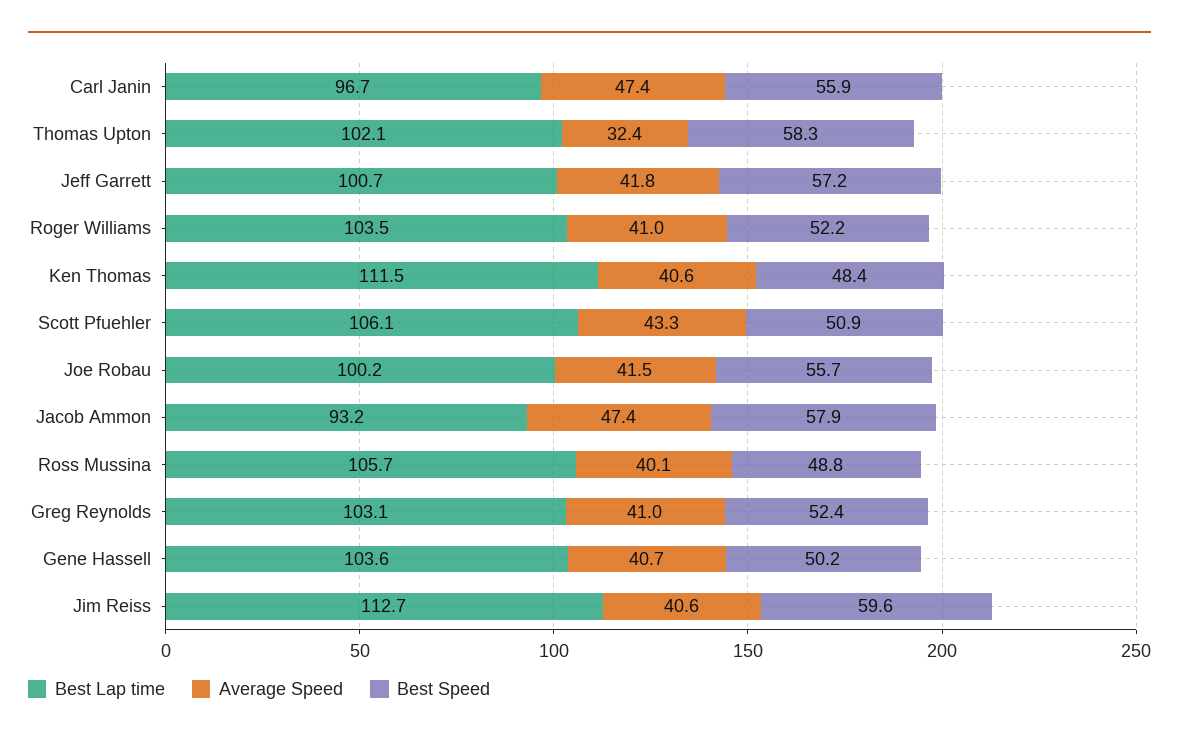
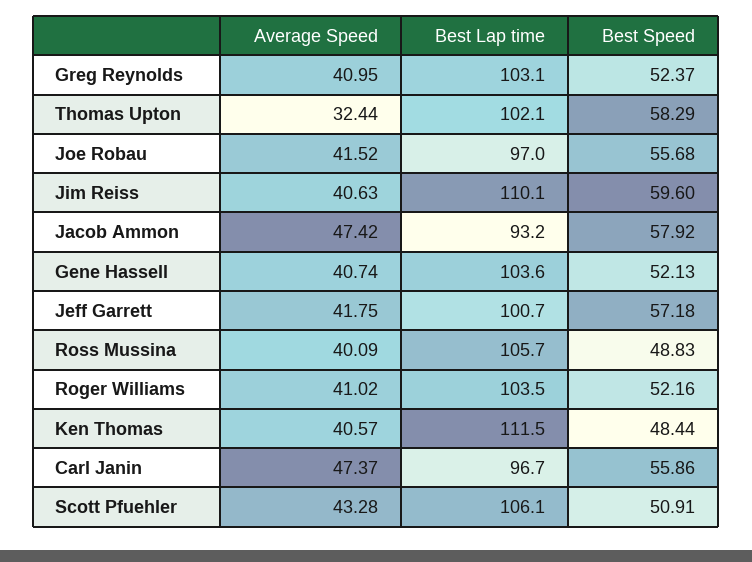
  {
    "Best Lap time": {
      "Carl Janin": 96.7,
      "Thomas Upton": 102.1,
      "Jeff Garrett": 100.7,
      "Roger Williams": 103.5,
      "Ken Thomas": 111.5,
      "Scott Pfuehler": 106.1,
-     "Joe Robau": 100.2,
+     "Joe Robau": 97,
      "Jacob Ammon": 93.2,
      "Ross Mussina": 105.7,
      "Greg Reynolds": 103.1,
      "Gene Hassell": 103.6,
-     "Jim Reiss": 112.7
+     "Jim Reiss": 110.1
    },
    "Average Speed": {
      "Carl Janin": 47.37,
      "Thomas Upton": 32.44,
      "Jeff Garrett": 41.75,
      "Roger Williams": 41.02,
      "Ken Thomas": 40.57,
      "Scott Pfuehler": 43.28,
      "Joe Robau": 41.52,
      "Jacob Ammon": 47.42,
      "Ross Mussina": 40.09,
      "Greg Reynolds": 40.95,
      "Gene Hassell": 40.74,
      "Jim Reiss": 40.63
    },
    "Best Speed": {
      "Carl Janin": 55.86,
      "Thomas Upton": 58.29,
      "Jeff Garrett": 57.18,
      "Roger Williams": 52.16,
      "Ken Thomas": 48.44,
      "Scott Pfuehler": 50.91,
      "Joe Robau": 55.68,
      "Jacob Ammon": 57.92,
      "Ross Mussina": 48.83,
      "Greg Reynolds": 52.37,
-     "Gene Hassell": 50.2,
+     "Gene Hassell": 52.13,
      "Jim Reiss": 59.6
    }
  }

